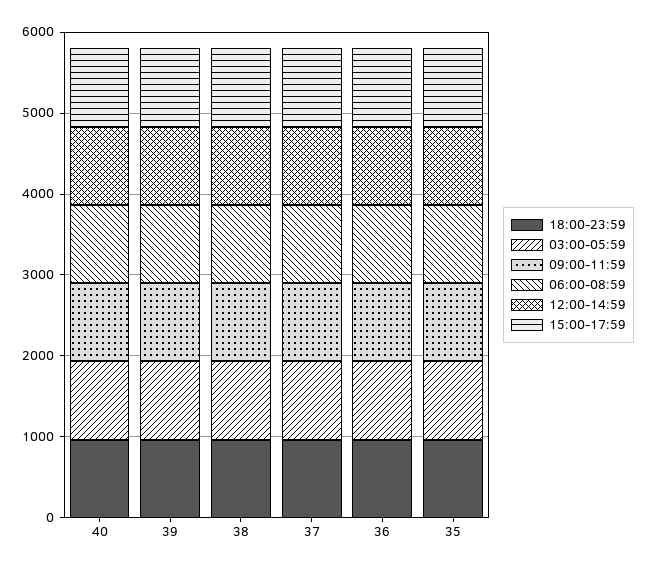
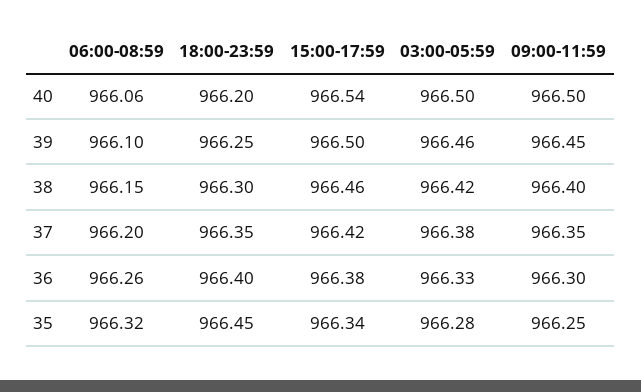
  {
    "18:00-23:59": {
      "40": 966.2,
      "39": 966.25,
      "38": 966.3,
      "37": 966.35,
      "36": 966.4,
      "35": 966.45
    },
    "03:00-05:59": {
      "40": 966.5,
      "39": 966.46,
      "38": 966.42,
      "37": 966.38,
      "36": 966.33,
      "35": 966.28
    },
    "09:00-11:59": {
      "40": 966.5,
      "39": 966.45,
      "38": 966.4,
      "37": 966.35,
      "36": 966.3,
      "35": 966.25
    },
    "06:00-08:59": {
      "40": 966.06,
      "39": 966.1,
      "38": 966.15,
      "37": 966.2,
      "36": 966.26,
      "35": 966.32
    },
-   "12:00-14:59": {
-     "40": 1000,
-     "39": 1000,
-     "38": 1000,
-     "37": 1000,
-     "36": 1000,
-     "35": 1000
-   },
    "15:00-17:59": {
      "40": 966.54,
      "39": 966.5,
      "38": 966.46,
      "37": 966.42,
      "36": 966.38,
      "35": 966.34
    }
  }

